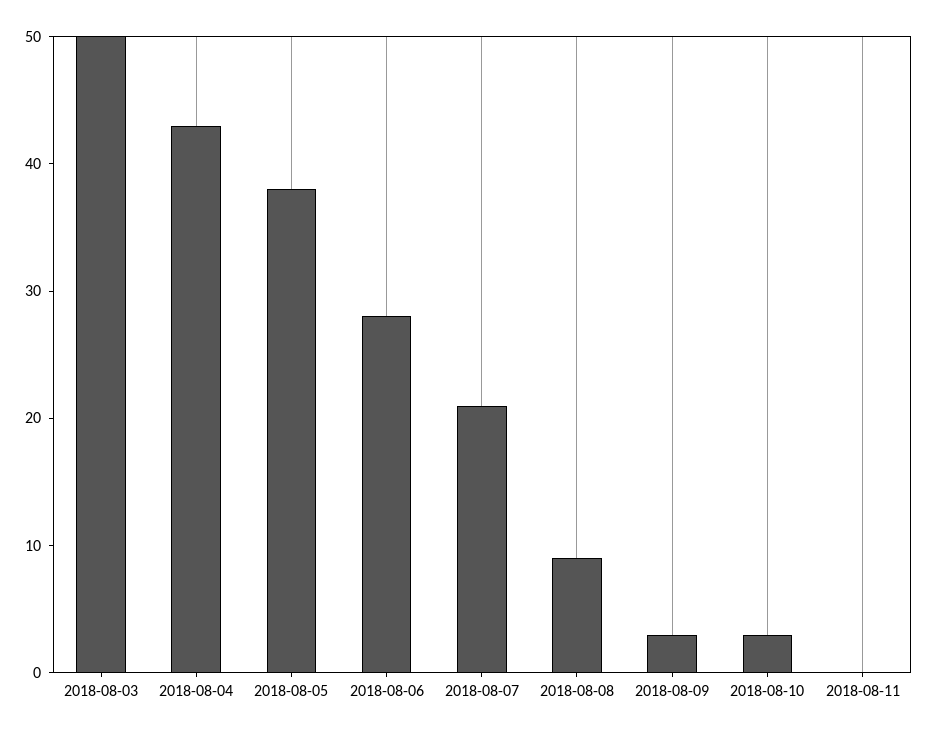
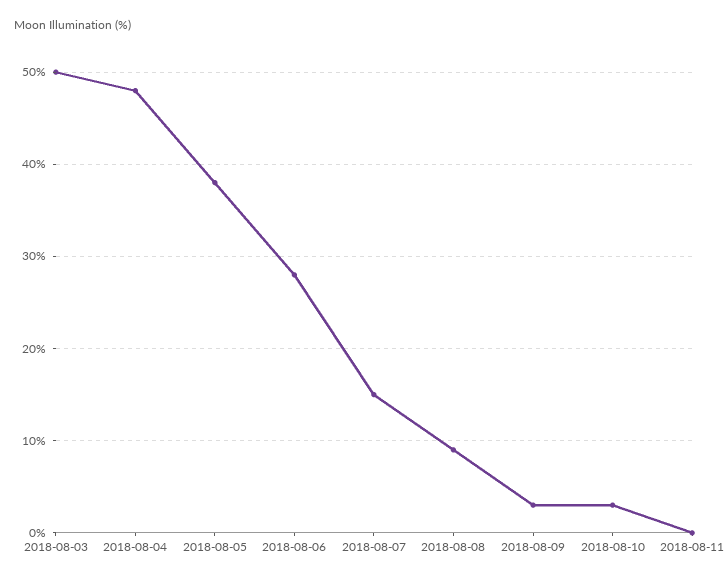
  {
    "2018-08-03": 50,
-   "2018-08-04": 43,
+   "2018-08-04": 48,
    "2018-08-05": 38,
    "2018-08-06": 28,
-   "2018-08-07": 21,
+   "2018-08-07": 15,
    "2018-08-08": 9,
    "2018-08-09": 3,
    "2018-08-10": 3,
    "2018-08-11": 0
  }

